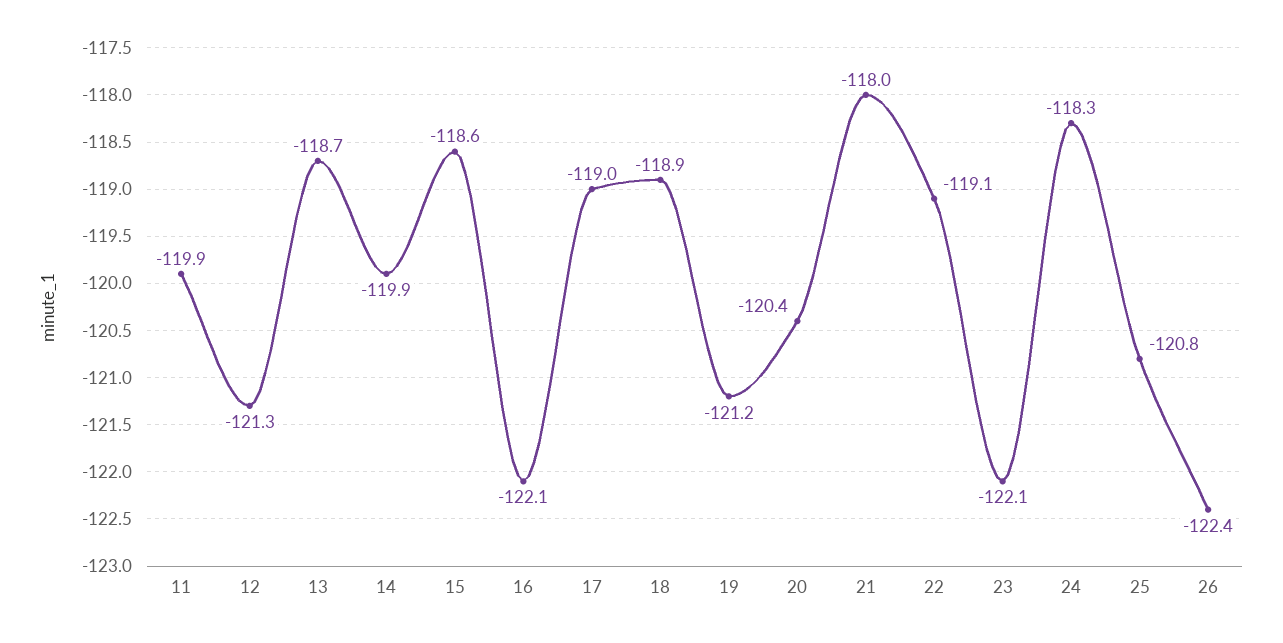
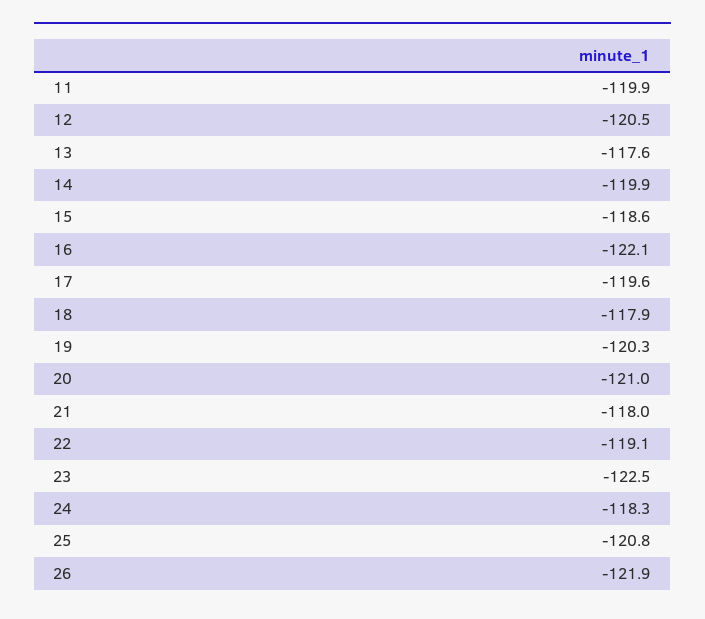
  {
    "11": -119.9,
-   "12": -121.3,
+   "12": -120.5,
-   "13": -118.7,
+   "13": -117.6,
    "14": -119.9,
    "15": -118.6,
    "16": -122.1,
-   "17": -119,
+   "17": -119.6,
-   "18": -118.9,
+   "18": -117.9,
-   "19": -121.2,
+   "19": -120.3,
-   "20": -120.4,
+   "20": -121,
    "21": -118,
    "22": -119.1,
-   "23": -122.1,
+   "23": -122.5,
    "24": -118.3,
    "25": -120.8,
-   "26": -122.4
+   "26": -121.9
  }

